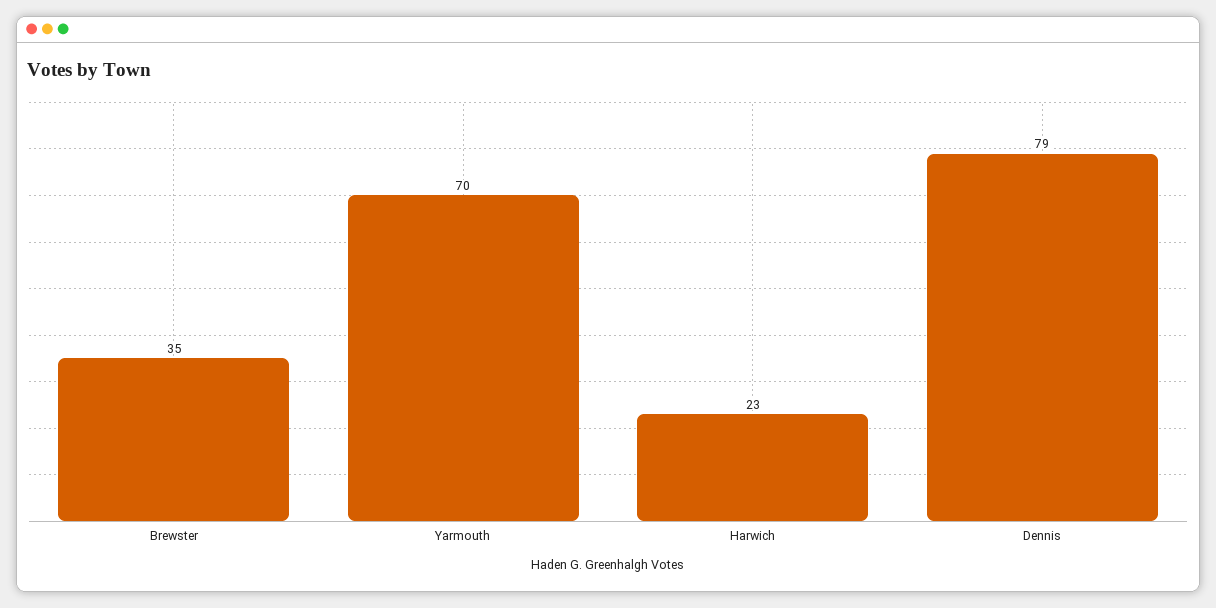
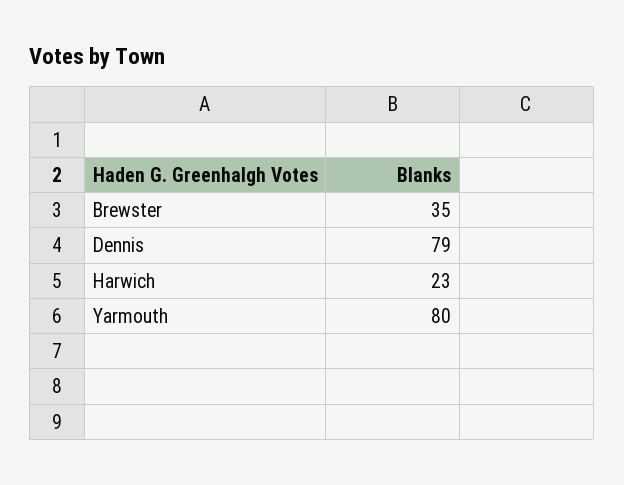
  {
    "Brewster": 35,
-   "Yarmouth": 70,
+   "Yarmouth": 80,
    "Harwich": 23,
    "Dennis": 79
  }

